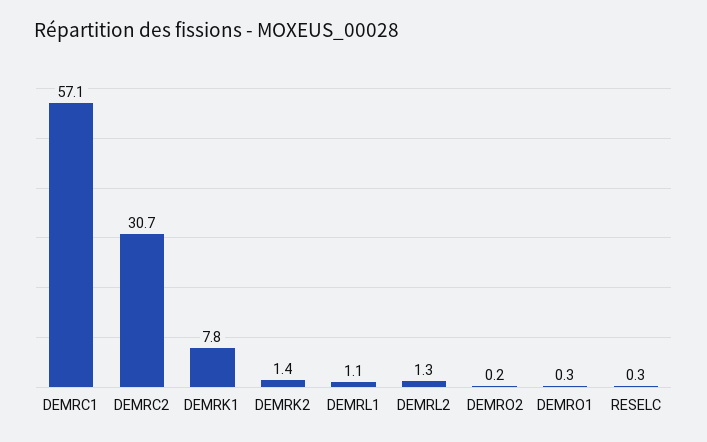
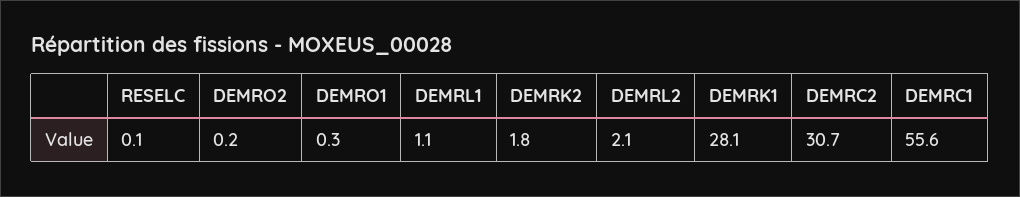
  {
-   "DEMRC1": 57.1,
+   "DEMRC1": 55.6,
    "DEMRC2": 30.7,
-   "DEMRK1": 7.8,
+   "DEMRK1": 28.1,
-   "DEMRK2": 1.4,
+   "DEMRK2": 1.8,
    "DEMRL1": 1.1,
-   "DEMRL2": 1.3,
+   "DEMRL2": 2.1,
    "DEMRO2": 0.2,
    "DEMRO1": 0.3,
-   "RESELC": 0.3
+   "RESELC": 0.1
  }

